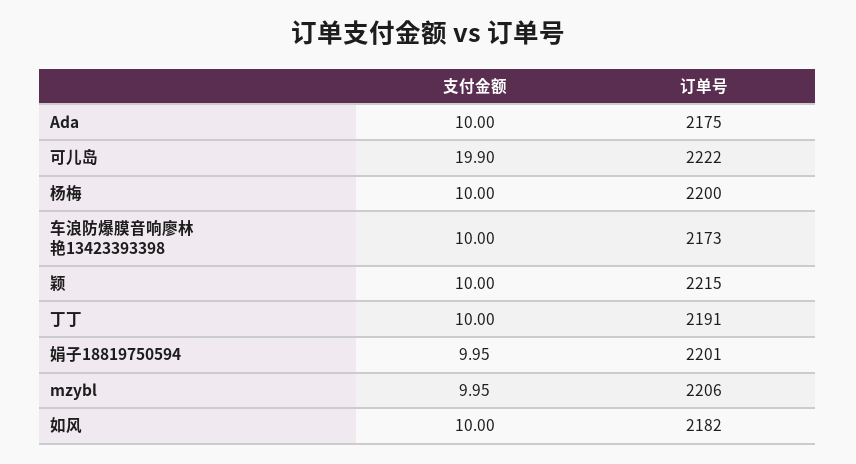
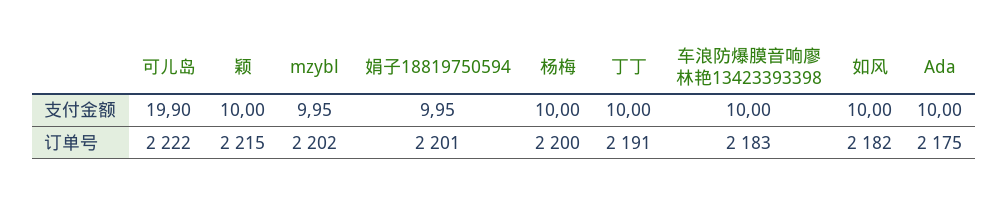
  {
    "支付金额": {
      "Ada": 10,
      "可儿岛": 19.9,
      "杨梅": 10,
      "车浪防爆膜音响廖林艳13423393398": 10,
      "颖": 10,
      "丁丁": 10,
      "娟子18819750594": 9.95,
      "mzybl": 9.95,
      "如风": 10
    },
    "订单号": {
      "Ada": 2175,
      "可儿岛": 2222,
      "杨梅": 2200,
-     "车浪防爆膜音响廖林艳13423393398": 2173,
+     "车浪防爆膜音响廖林艳13423393398": 2183,
      "颖": 2215,
      "丁丁": 2191,
      "娟子18819750594": 2201,
-     "mzybl": 2206,
+     "mzybl": 2202,
      "如风": 2182
    }
  }

